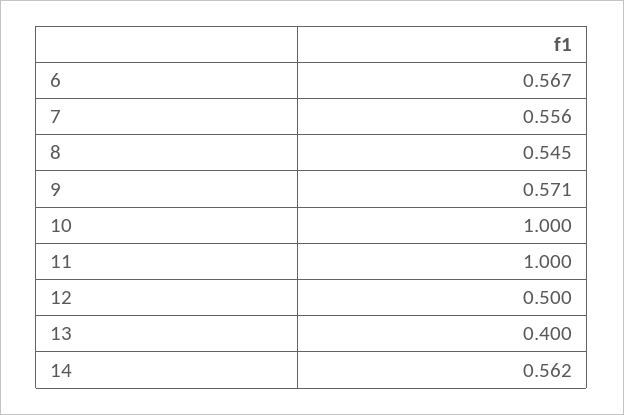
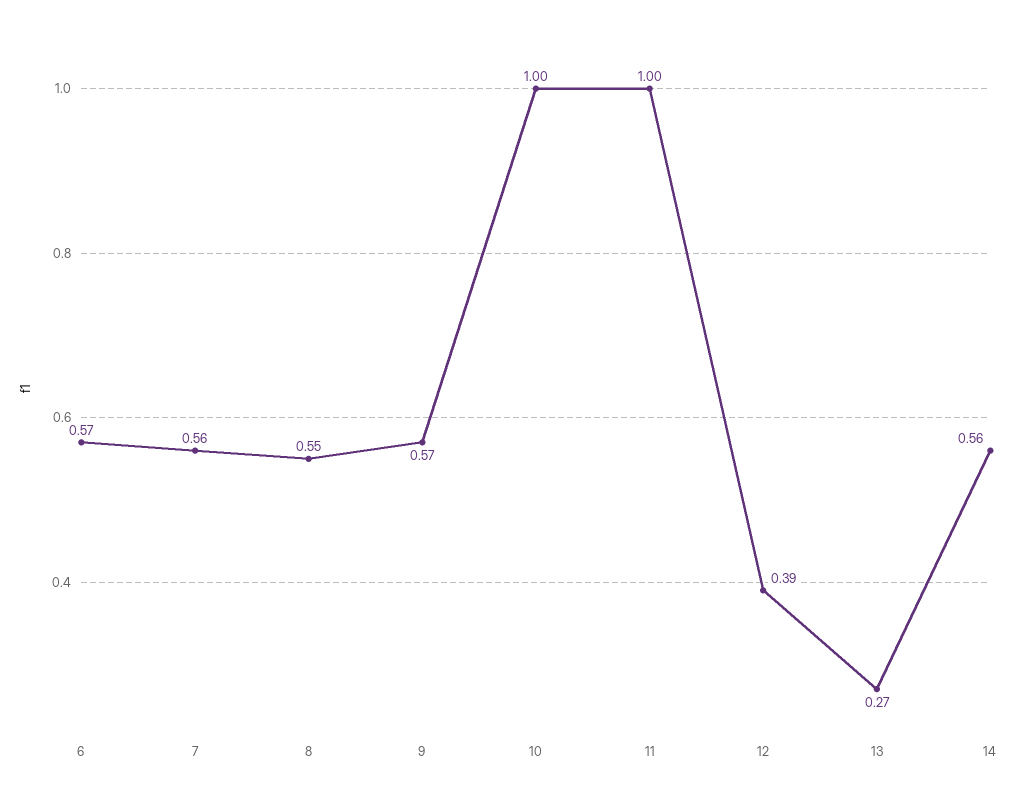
  {
    "6": 0.567,
    "7": 0.556,
    "8": 0.545,
    "9": 0.571,
    "10": 1,
    "11": 1,
-   "12": 0.5,
+   "12": 0.39,
-   "13": 0.4,
+   "13": 0.27,
    "14": 0.562
  }

